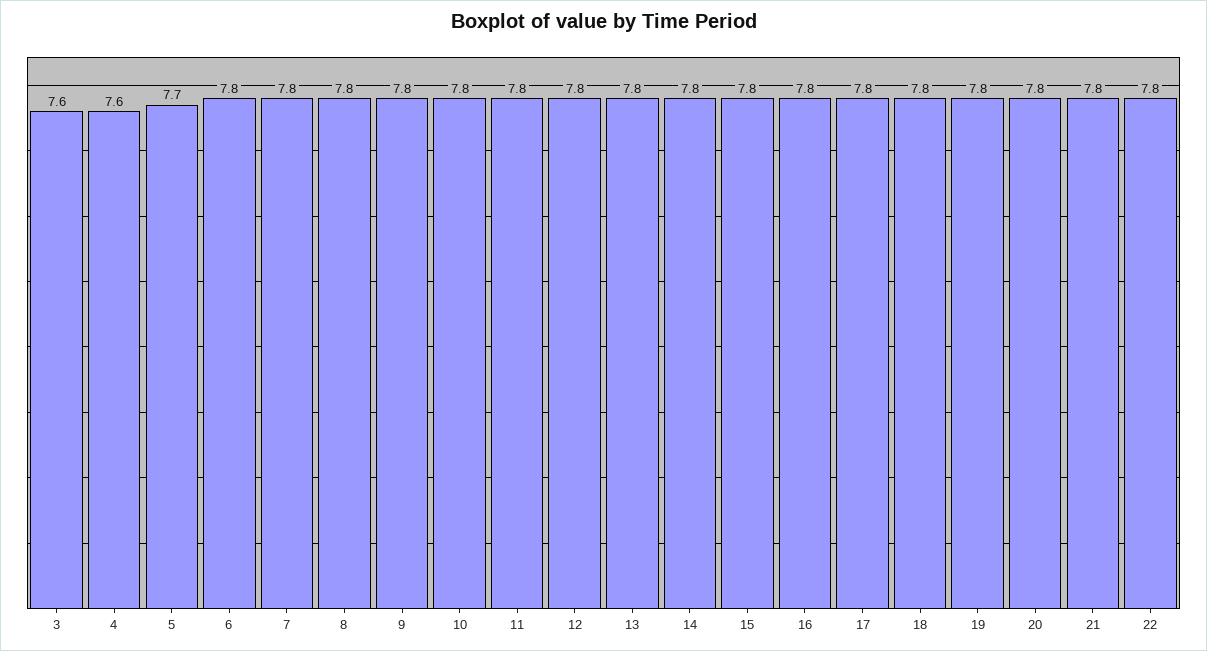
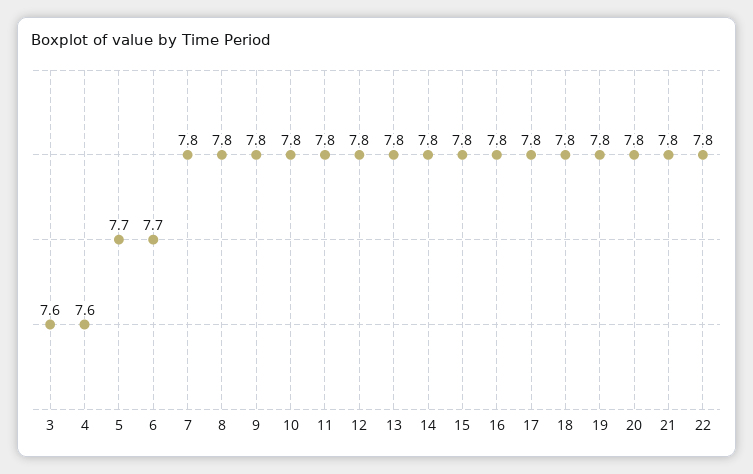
  {
    "3": 7.6,
    "4": 7.6,
    "5": 7.7,
-   "6": 7.8,
+   "6": 7.7,
    "7": 7.8,
    "8": 7.8,
    "9": 7.8,
    "10": 7.8,
    "11": 7.8,
    "12": 7.8,
    "13": 7.8,
    "14": 7.8,
    "15": 7.8,
    "16": 7.8,
    "17": 7.8,
    "18": 7.8,
    "19": 7.8,
    "20": 7.8,
    "21": 7.8,
    "22": 7.8
  }

